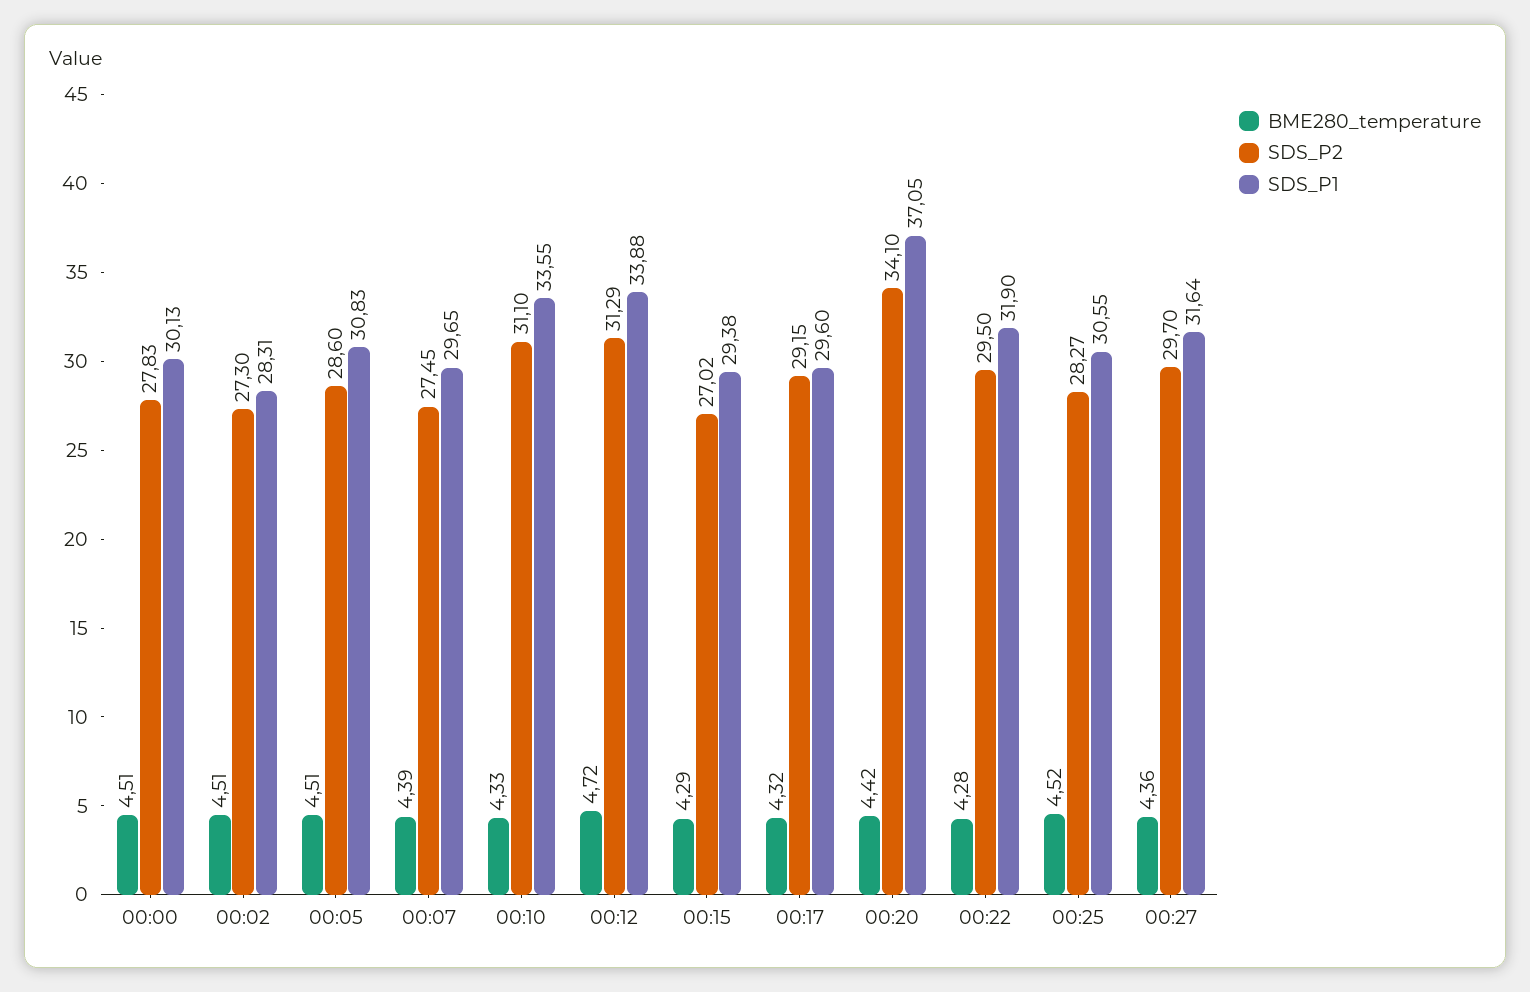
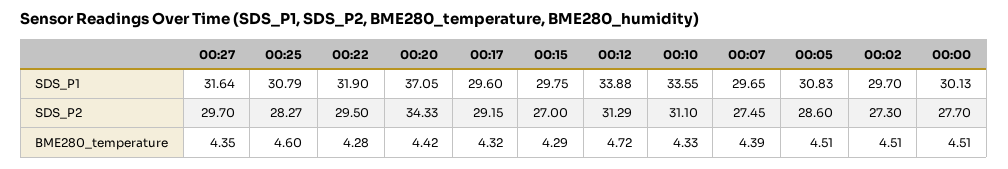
  {
    "BME280_temperature": {
      "00:00": 4.51,
      "00:02": 4.51,
      "00:05": 4.51,
      "00:07": 4.39,
      "00:10": 4.33,
      "00:12": 4.72,
      "00:15": 4.29,
      "00:17": 4.32,
      "00:20": 4.42,
      "00:22": 4.28,
-     "00:25": 4.52,
+     "00:25": 4.6,
-     "00:27": 4.36
+     "00:27": 4.35
    },
    "SDS_P2": {
-     "00:00": 27.83,
+     "00:00": 27.7,
      "00:02": 27.3,
      "00:05": 28.6,
      "00:07": 27.45,
      "00:10": 31.1,
      "00:12": 31.29,
-     "00:15": 27.02,
+     "00:15": 27,
      "00:17": 29.15,
-     "00:20": 34.1,
+     "00:20": 34.33,
      "00:22": 29.5,
      "00:25": 28.27,
      "00:27": 29.7
    },
    "SDS_P1": {
      "00:00": 30.13,
-     "00:02": 28.31,
+     "00:02": 29.7,
      "00:05": 30.83,
      "00:07": 29.65,
      "00:10": 33.55,
      "00:12": 33.88,
-     "00:15": 29.38,
+     "00:15": 29.75,
      "00:17": 29.6,
      "00:20": 37.05,
      "00:22": 31.9,
-     "00:25": 30.55,
+     "00:25": 30.79,
      "00:27": 31.64
    }
  }

